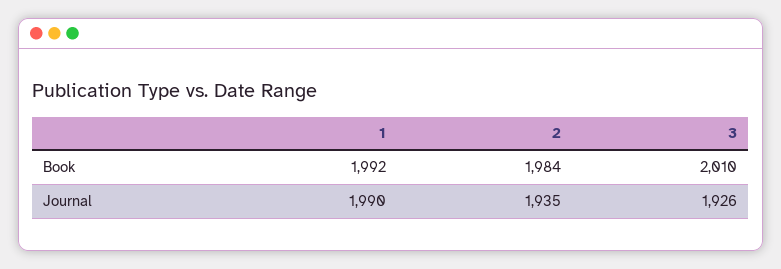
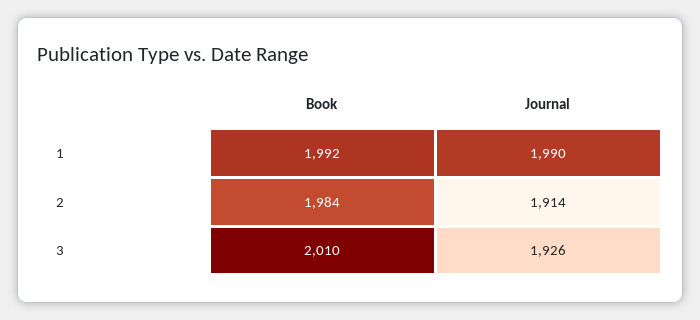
  {
    "1": {
      "Book": 1992,
      "Journal": 1990
    },
    "2": {
      "Book": 1984,
-     "Journal": 1935
+     "Journal": 1914
    },
    "3": {
      "Book": 2010,
      "Journal": 1926
    }
  }

